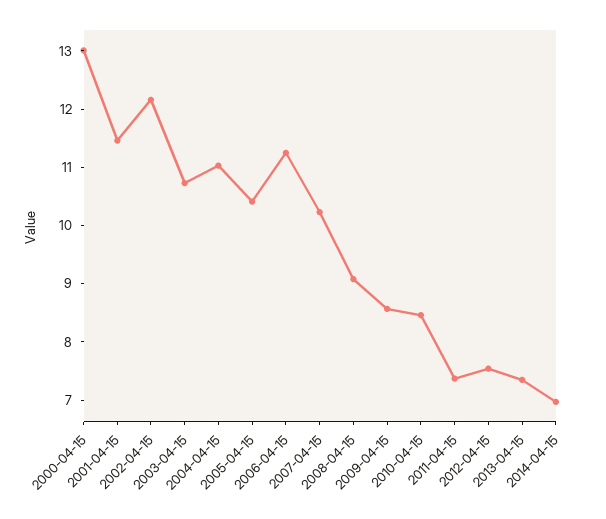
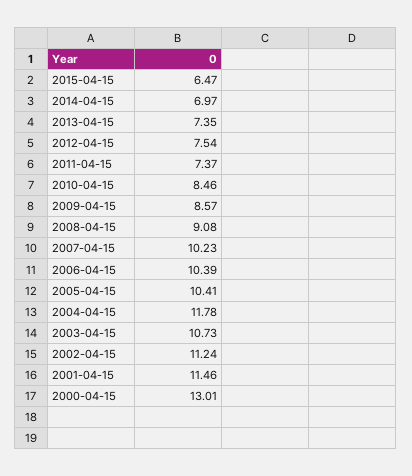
  {
    "2000-04-15": 13.01,
    "2001-04-15": 11.46,
-   "2002-04-15": 12.2,
+   "2002-04-15": 11.24,
    "2003-04-15": 10.73,
-   "2004-04-15": 11,
+   "2004-04-15": 11.78,
    "2005-04-15": 10.41,
-   "2006-04-15": 11.2,
+   "2006-04-15": 10.39,
    "2007-04-15": 10.23,
    "2008-04-15": 9.08,
    "2009-04-15": 8.57,
    "2010-04-15": 8.46,
    "2011-04-15": 7.37,
    "2012-04-15": 7.54,
    "2013-04-15": 7.35,
-   "2014-04-15": 6.97
+   "2014-04-15": 6.97,
+   "2015-04-15": 6.47
  }

